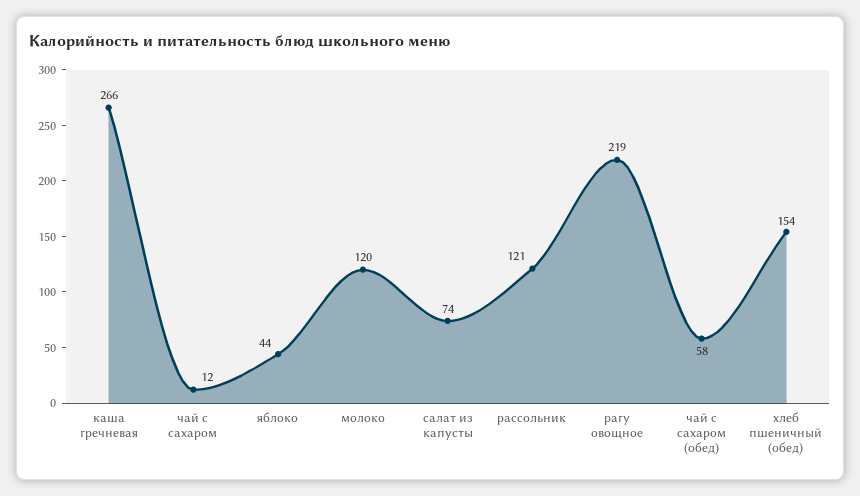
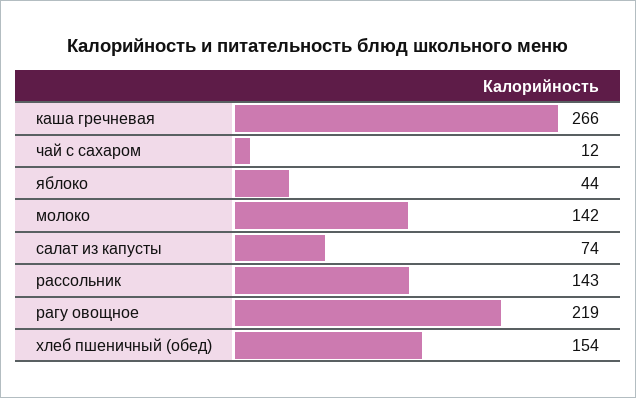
  {
    "каша гречневая": 266,
    "чай с сахаром": 12,
    "яблоко": 44,
-   "молоко": 120,
+   "молоко": 142,
    "салат из капусты": 74,
-   "рассольник": 121,
+   "рассольник": 143,
    "рагу овощное": 219,
-   "чай с сахаром (обед)": 58,
    "хлеб пшеничный (обед)": 154
  }

